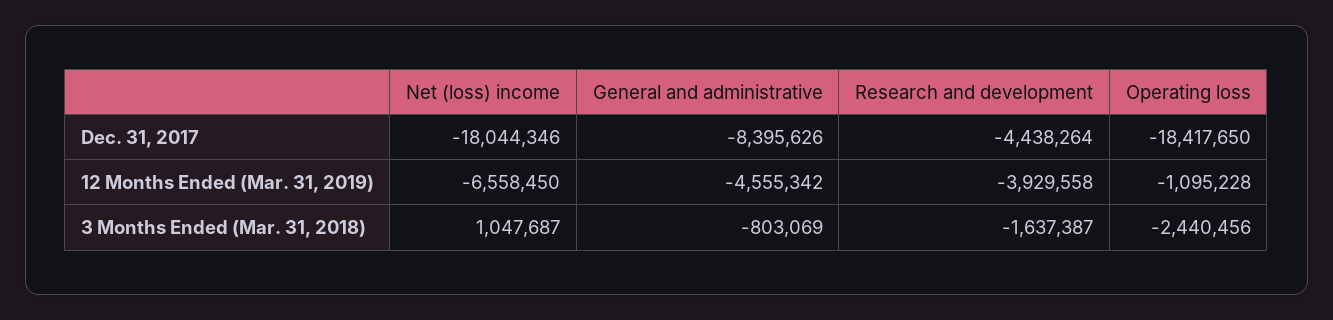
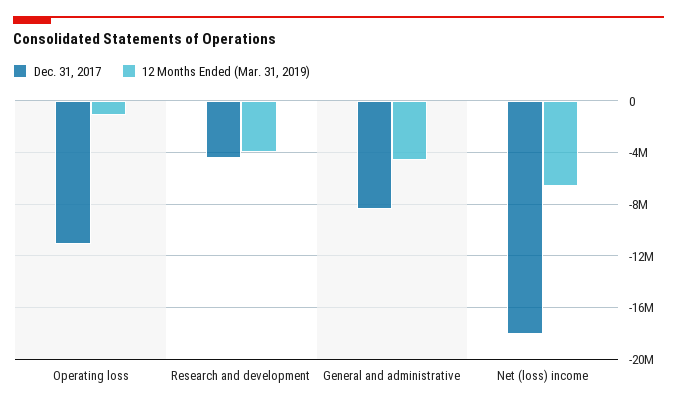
  {
    "Dec. 31, 2017": {
      "Net (loss) income": -18044346,
      "General and administrative": -8395626,
      "Research and development": -4438264,
-     "Operating loss": -18417650
+     "Operating loss": -11000000
    },
    "12 Months Ended (Mar. 31, 2019)": {
      "Net (loss) income": -6558450,
      "General and administrative": -4555342,
      "Research and development": -3929558,
      "Operating loss": -1095228
-   },
+   }
-   "3 Months Ended (Mar. 31, 2018)": {
-     "Net (loss) income": 1047687,
-     "General and administrative": -803069,
-     "Research and development": -1637387,
-     "Operating loss": -2440456
-   }
  }

